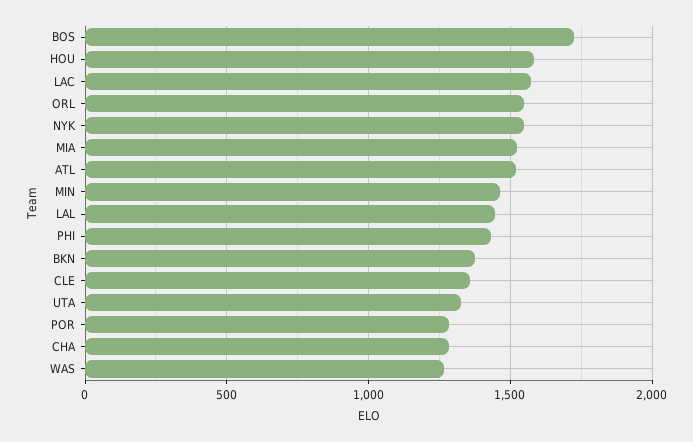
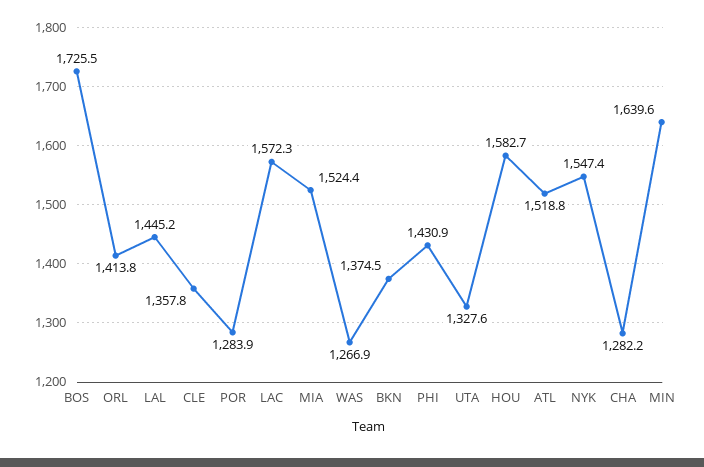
  {
    "BOS": 1725.5,
    "HOU": 1582.7,
    "LAC": 1572.3,
-   "ORL": 1550,
+   "ORL": 1413.8,
    "NYK": 1547.4,
    "MIA": 1524.4,
    "ATL": 1518.8,
-   "MIN": 1450,
+   "MIN": 1639.6,
    "LAL": 1445.2,
    "PHI": 1430.9,
    "BKN": 1374.5,
    "CLE": 1357.8,
    "UTA": 1327.6,
    "POR": 1283.9,
    "CHA": 1282.2,
    "WAS": 1266.9
  }

